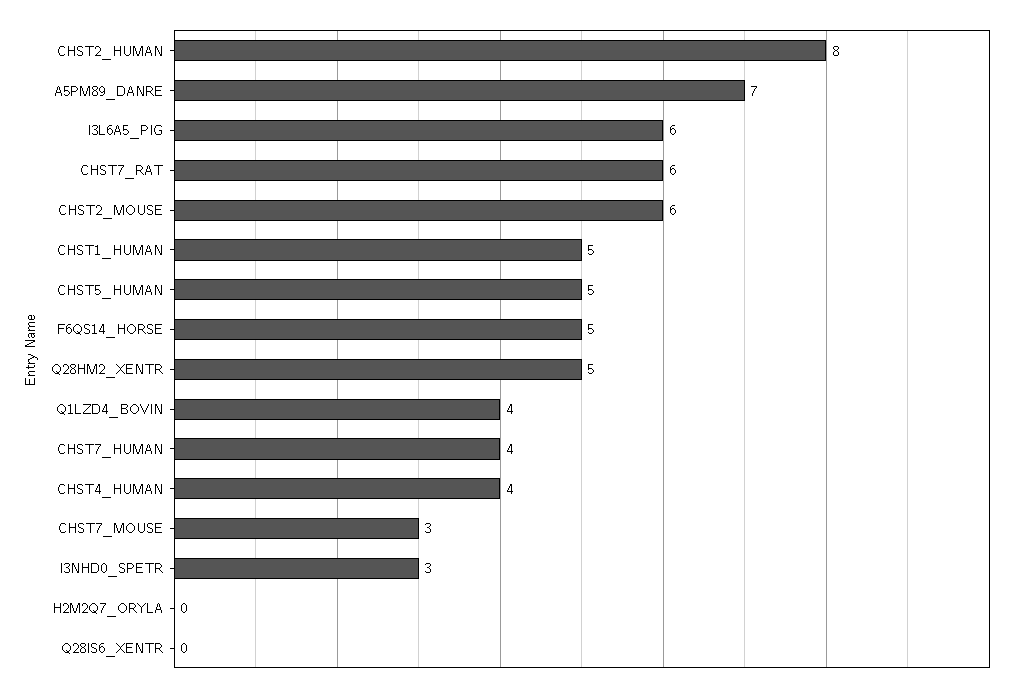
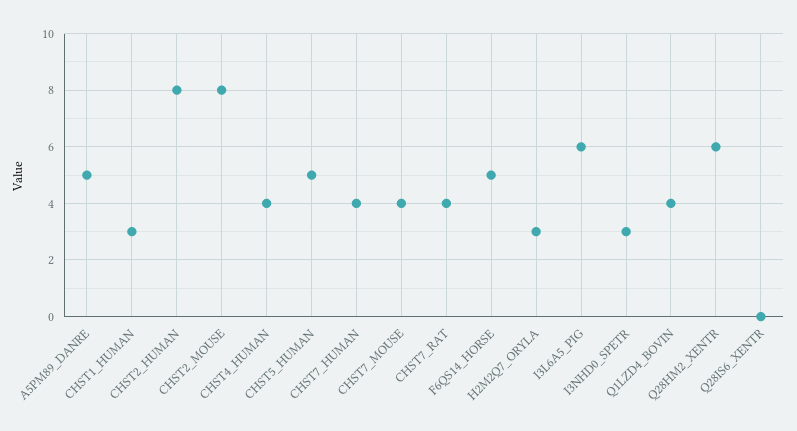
  {
    "CHST2_HUMAN": 8,
-   "A5PM89_DANRE": 7,
+   "A5PM89_DANRE": 5,
    "I3L6A5_PIG": 6,
-   "CHST7_RAT": 6,
+   "CHST7_RAT": 4,
-   "CHST2_MOUSE": 6,
+   "CHST2_MOUSE": 8,
-   "CHST1_HUMAN": 5,
+   "CHST1_HUMAN": 3,
    "CHST5_HUMAN": 5,
    "F6QS14_HORSE": 5,
-   "Q28HM2_XENTR": 5,
+   "Q28HM2_XENTR": 6,
    "Q1LZD4_BOVIN": 4,
    "CHST7_HUMAN": 4,
    "CHST4_HUMAN": 4,
-   "CHST7_MOUSE": 3,
+   "CHST7_MOUSE": 4,
    "I3NHD0_SPETR": 3,
-   "H2M2Q7_ORYLA": 0,
+   "H2M2Q7_ORYLA": 3,
    "Q28IS6_XENTR": 0
  }

